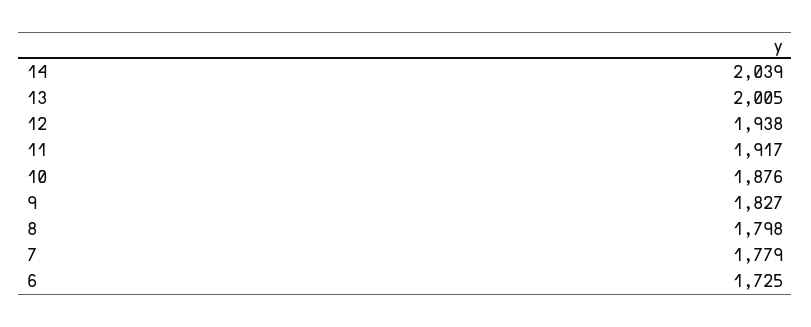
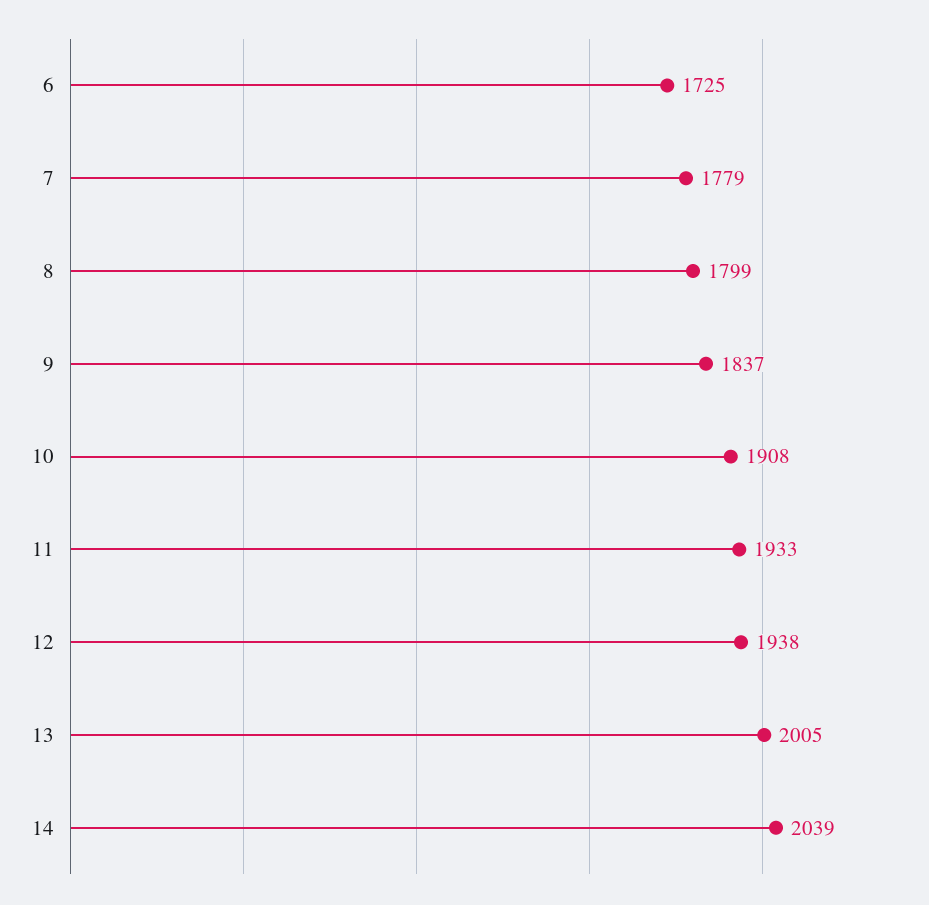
  {
    "14": 2039,
    "13": 2005,
    "12": 1938,
-   "11": 1917,
+   "11": 1933,
-   "10": 1876,
+   "10": 1908,
-   "9": 1827,
+   "9": 1837,
-   "8": 1798,
+   "8": 1799,
    "7": 1779,
    "6": 1725
  }

